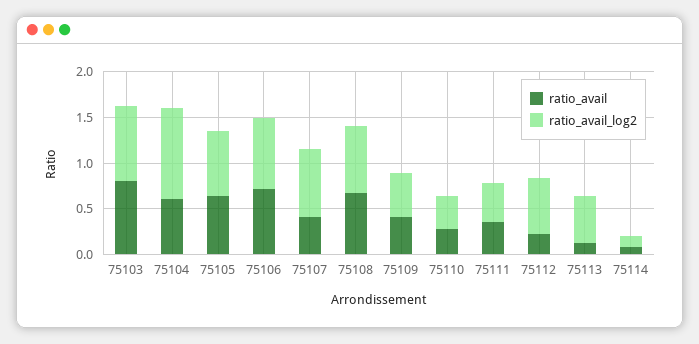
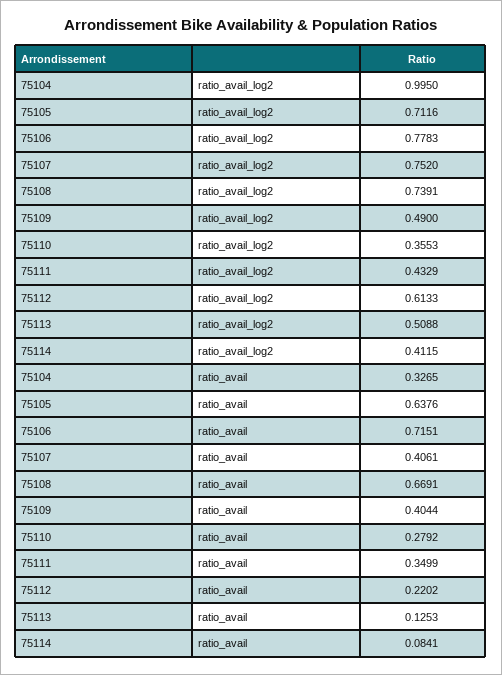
  {
    "ratio_avail": {
-     "75103": 0.8,
-     "75104": 0.6,
+     "75104": 0.3265,
      "75105": 0.6376,
      "75106": 0.7151,
      "75107": 0.4061,
      "75108": 0.6691,
      "75109": 0.4044,
      "75110": 0.2792,
      "75111": 0.3499,
      "75112": 0.2202,
      "75113": 0.1253,
      "75114": 0.0841
    },
    "ratio_avail_log2": {
-     "75103": 0.8,
      "75104": 0.995,
      "75105": 0.7116,
      "75106": 0.7783,
      "75107": 0.752,
      "75108": 0.7391,
      "75109": 0.49,
      "75110": 0.3553,
      "75111": 0.4329,
      "75112": 0.6133,
      "75113": 0.5088,
-     "75114": 0.1
+     "75114": 0.4115
    }
  }

